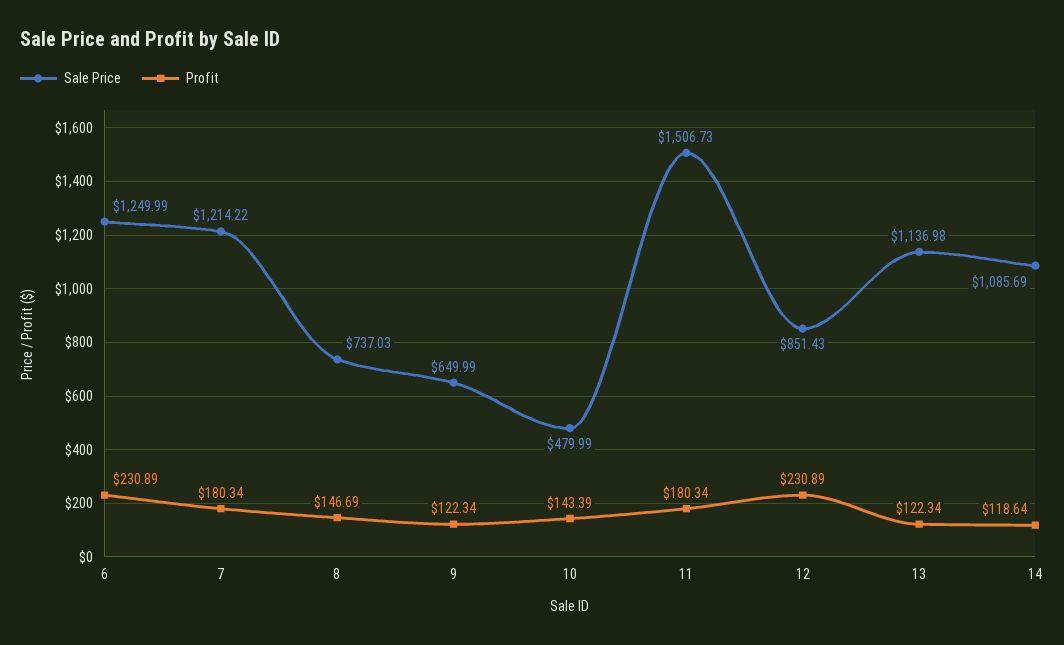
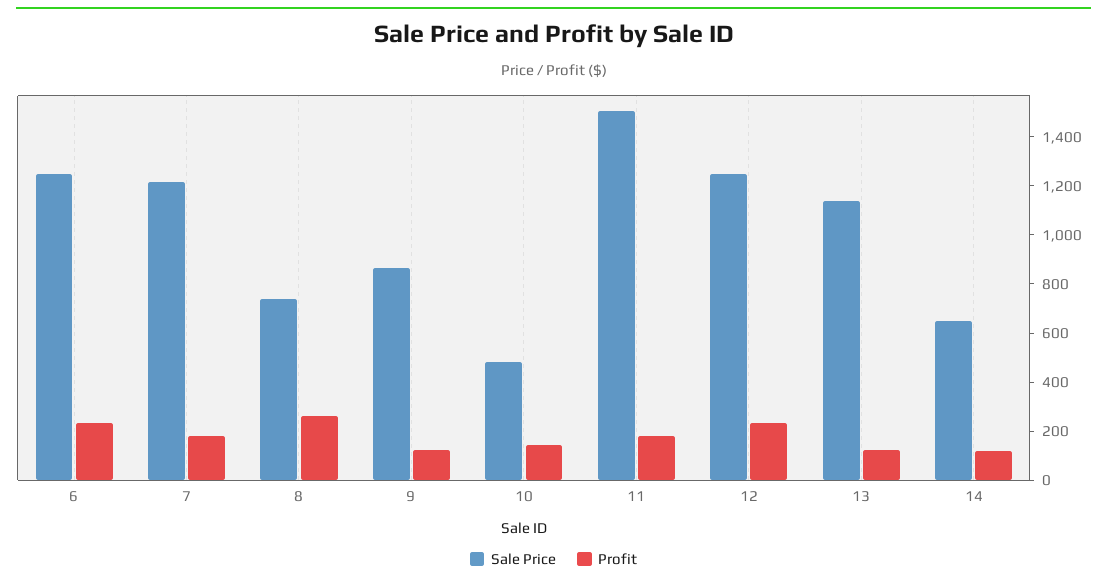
  {
    "Sale Price": {
      "6": 1249.99,
      "7": 1214.22,
      "8": 737.03,
-     "9": 649.99,
+     "9": 850,
      "10": 479.99,
      "11": 1506.73,
-     "12": 851.43,
+     "12": 1250,
      "13": 1136.98,
-     "14": 1085.69
+     "14": 650
    },
    "Profit": {
      "6": 230.89,
      "7": 180.34,
-     "8": 146.69,
+     "8": 250,
      "9": 122.34,
      "10": 143.39,
      "11": 180.34,
      "12": 230.89,
      "13": 122.34,
      "14": 118.64
    }
  }

